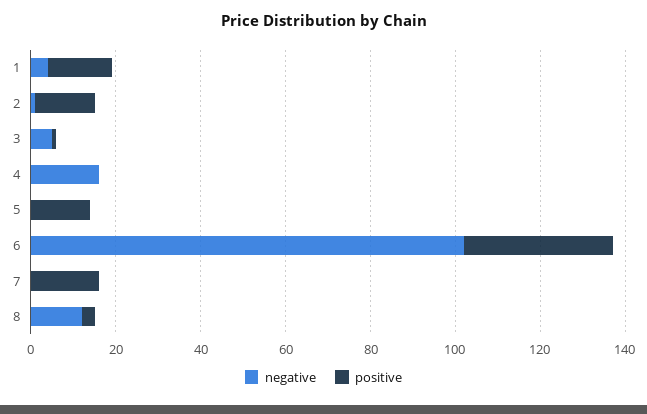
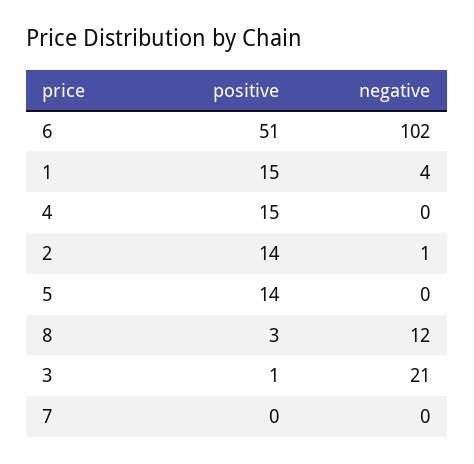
  {
    "negative": {
      "1": 4,
      "2": 1,
-     "3": 5,
+     "3": 21,
-     "4": 15,
+     "4": 0,
      "5": 0,
      "6": 102,
      "7": 0,
      "8": 12
    },
    "positive": {
      "1": 15,
      "2": 14,
      "3": 1,
-     "4": 0,
+     "4": 15,
      "5": 14,
-     "6": 35,
+     "6": 51,
-     "7": 15,
+     "7": 0,
      "8": 3
    }
  }

